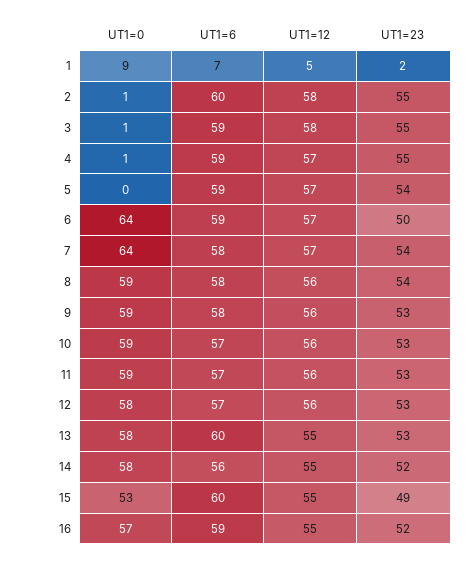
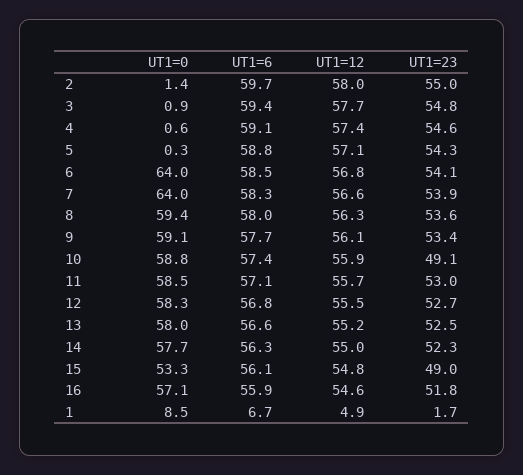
  {
    "UT1=0": {
      "1": 8.5,
      "2": 1.4,
      "3": 0.9,
      "4": 0.6,
      "5": 0.3,
      "6": 64,
      "7": 64,
      "8": 59.4,
      "9": 59.1,
      "10": 58.8,
      "11": 58.5,
      "12": 58.3,
      "13": 58,
      "14": 57.7,
      "15": 53.3,
      "16": 57.1
    },
    "UT1=6": {
      "1": 6.7,
      "2": 59.7,
      "3": 59.4,
      "4": 59.1,
      "5": 58.8,
      "6": 58.5,
      "7": 58.3,
      "8": 58,
      "9": 57.7,
      "10": 57.4,
      "11": 57.1,
      "12": 56.8,
-     "13": 60,
+     "13": 56.6,
      "14": 56.3,
-     "15": 60,
+     "15": 56.1,
-     "16": 59
+     "16": 55.9
    },
    "UT1=12": {
      "1": 4.9,
      "2": 58,
      "3": 57.7,
      "4": 57.4,
      "5": 57.1,
      "6": 56.8,
      "7": 56.6,
      "8": 56.3,
      "9": 56.1,
      "10": 55.9,
      "11": 55.7,
      "12": 55.5,
      "13": 55.2,
      "14": 55,
      "15": 54.8,
      "16": 54.6
    },
    "UT1=23": {
      "1": 1.7,
      "2": 55,
      "3": 54.8,
      "4": 54.6,
      "5": 54.3,
-     "6": 50,
+     "6": 54.1,
      "7": 53.9,
      "8": 53.6,
      "9": 53.4,
-     "10": 53,
+     "10": 49.1,
      "11": 53,
      "12": 52.7,
      "13": 52.5,
      "14": 52.3,
      "15": 49,
      "16": 51.8
    }
  }

